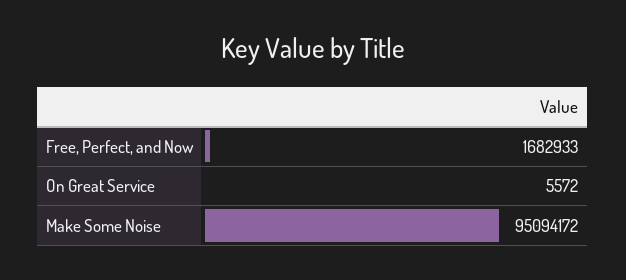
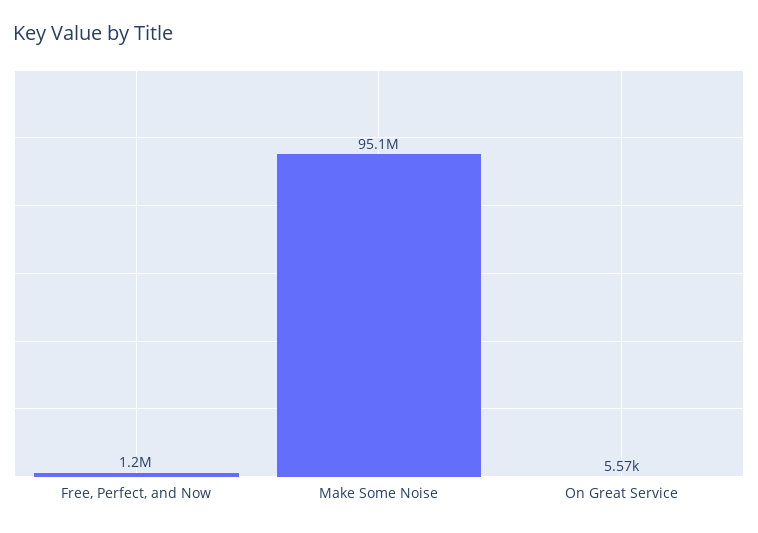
  {
-   "Free, Perfect, and Now": 1682933,
+   "Free, Perfect, and Now": 1200000,
    "On Great Service": 5572,
    "Make Some Noise": 95094172
  }

